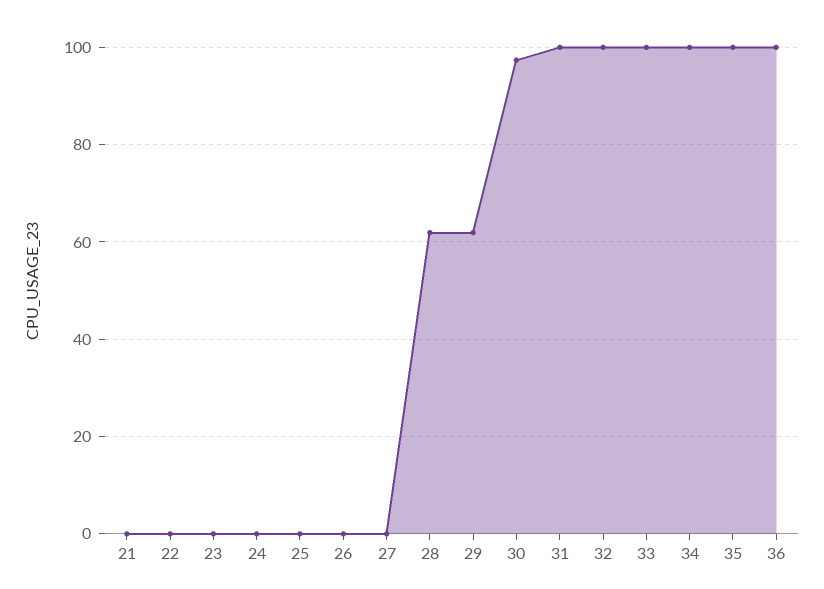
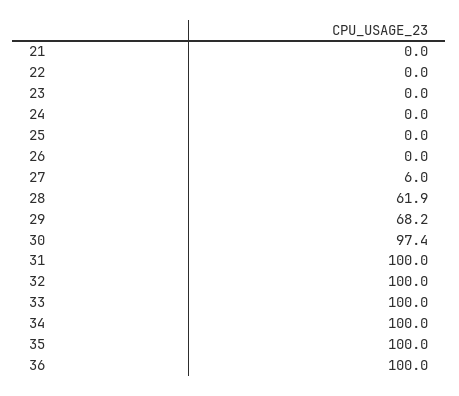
  {
    "21": 0,
    "22": 0,
    "23": 0,
    "24": 0,
    "25": 0,
    "26": 0,
-   "27": 0,
+   "27": 6,
    "28": 61.9,
-   "29": 62,
+   "29": 68.2,
    "30": 97.4,
    "31": 100,
    "32": 100,
    "33": 100,
    "34": 100,
    "35": 100,
    "36": 100
  }

